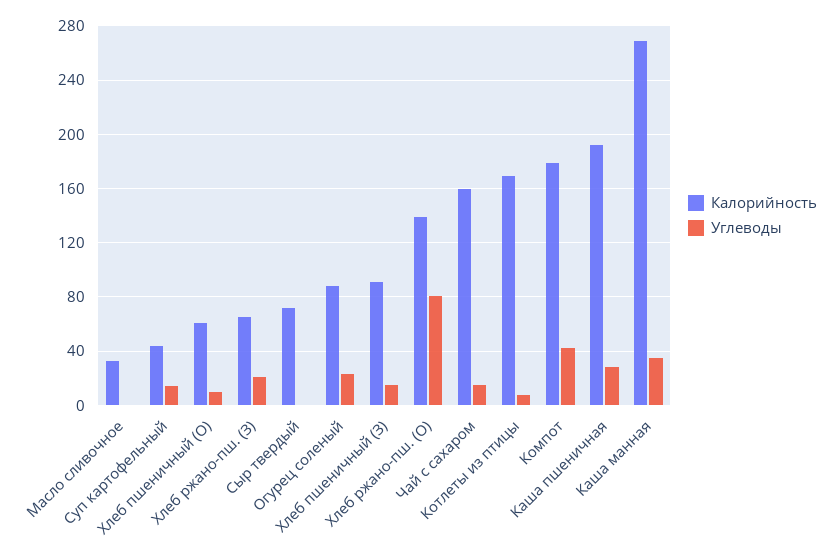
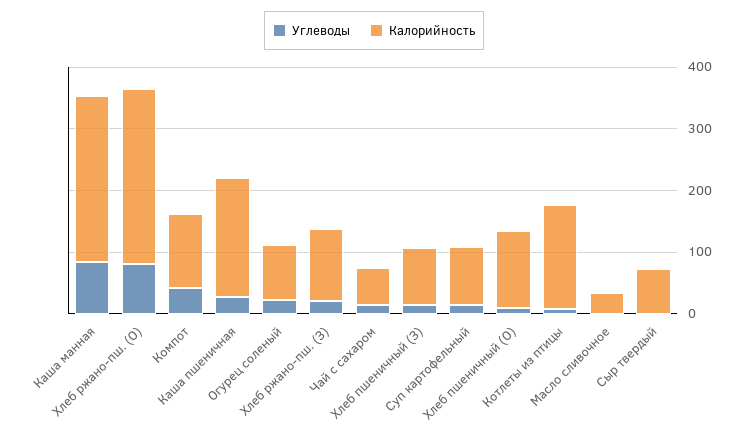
  {
    "Калорийность": {
      "Масло сливочное": 35,
-     "Суп картофельный": 45,
+     "Суп картофельный": 100,
-     "Хлеб пшеничный (О)": 60,
+     "Хлеб пшеничный (О)": 120,
-     "Хлеб ржано-пш. (З)": 65,
+     "Хлеб ржано-пш. (З)": 120,
      "Сыр твердый": 70,
      "Огурец соленый": 90,
      "Хлеб пшеничный (З)": 90,
-     "Хлеб ржано-пш. (О)": 140,
+     "Хлеб ржано-пш. (О)": 280,
-     "Чай с сахаром": 160,
+     "Чай с сахаром": 60,
      "Котлеты из птицы": 170,
-     "Компот": 180,
+     "Компот": 120,
      "Каша пшеничная": 190,
      "Каша манная": 270
    },
    "Углеводы": {
      "Масло сливочное": 0,
      "Суп картофельный": 15,
      "Хлеб пшеничный (О)": 10,
      "Хлеб ржано-пш. (З)": 20,
      "Сыр твердый": 0,
      "Огурец соленый": 25,
      "Хлеб пшеничный (З)": 15,
      "Хлеб ржано-пш. (О)": 80,
      "Чай с сахаром": 15,
      "Котлеты из птицы": 10,
      "Компот": 40,
      "Каша пшеничная": 30,
-     "Каша манная": 35
+     "Каша манная": 80
    }
  }

